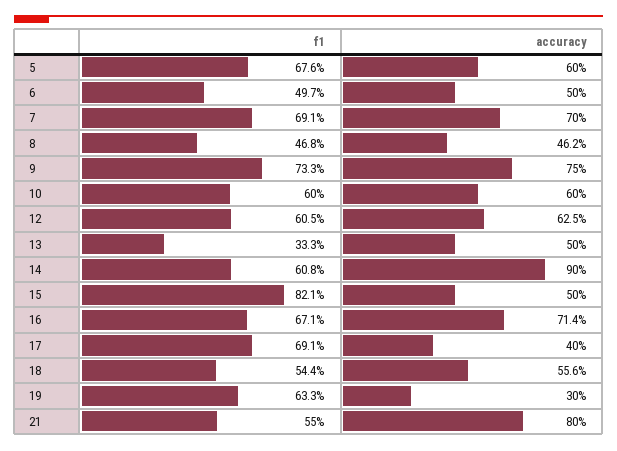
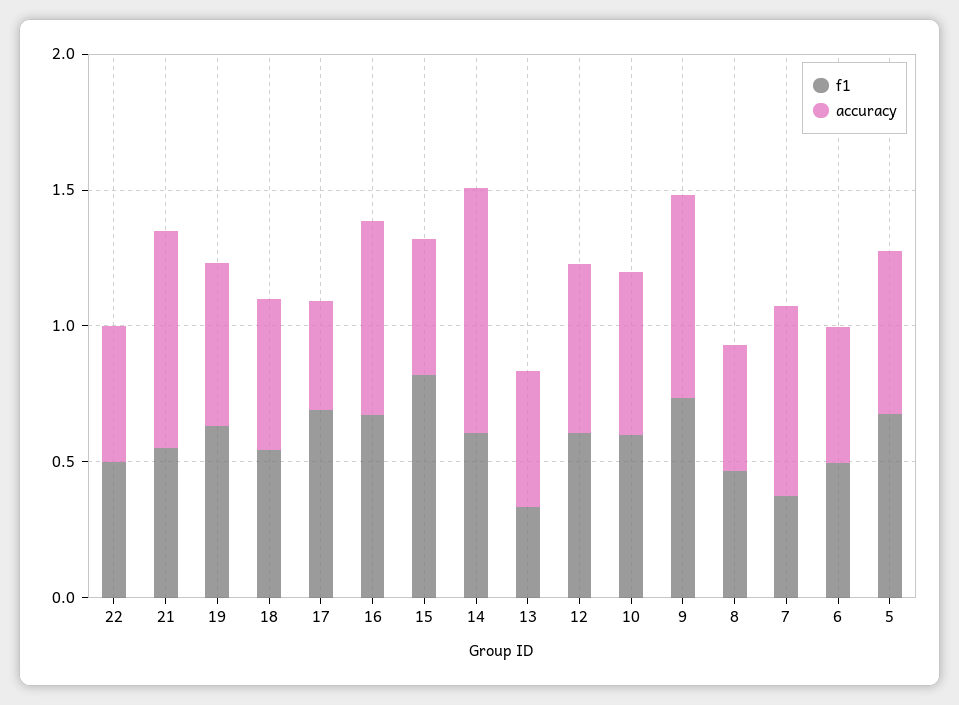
  {
    "f1": {
      "5": 0.676,
      "6": 0.497,
-     "7": 0.691,
+     "7": 0.4,
      "8": 0.468,
      "9": 0.733,
      "10": 0.6,
      "12": 0.605,
      "13": 0.333,
      "14": 0.608,
      "15": 0.821,
      "16": 0.671,
      "17": 0.691,
      "18": 0.544,
      "19": 0.633,
-     "21": 0.55
+     "21": 0.55,
+     "22": 0.5
    },
    "accuracy": {
      "5": 0.6,
      "6": 0.5,
      "7": 0.7,
      "8": 0.462,
      "9": 0.75,
      "10": 0.6,
      "12": 0.625,
      "13": 0.5,
      "14": 0.9,
      "15": 0.5,
      "16": 0.714,
      "17": 0.4,
      "18": 0.556,
-     "19": 0.3,
+     "19": 0.6,
-     "21": 0.8
+     "21": 0.8,
+     "22": 0.5
    }
  }

